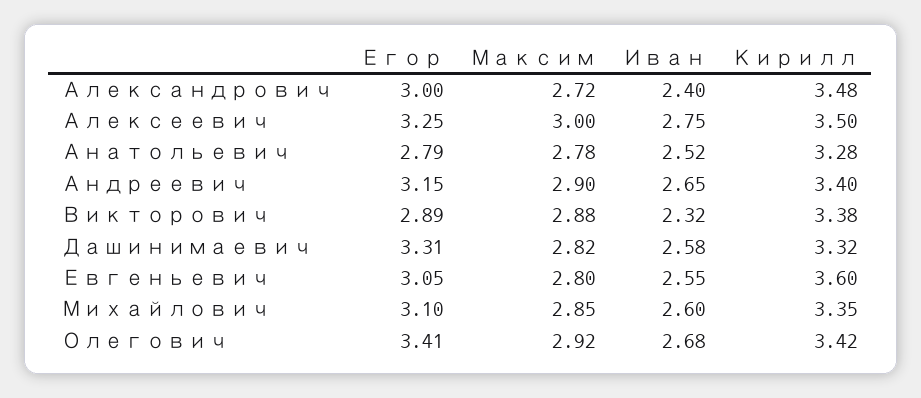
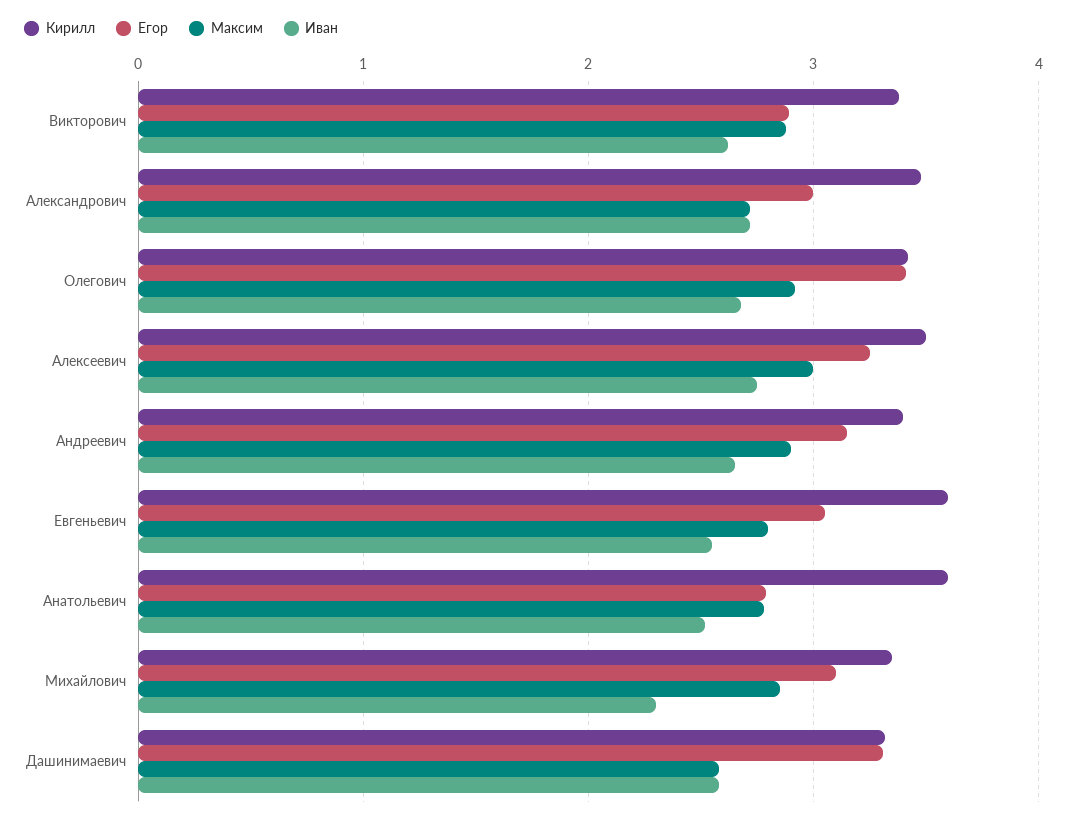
  {
    "Егор": {
      "Александрович": 3,
      "Алексеевич": 3.25,
      "Анатольевич": 2.79,
      "Андреевич": 3.15,
      "Викторович": 2.89,
      "Дашинимаевич": 3.31,
      "Евгеньевич": 3.05,
      "Михайлович": 3.1,
      "Олегович": 3.41
    },
    "Максим": {
      "Александрович": 2.72,
      "Алексеевич": 3,
      "Анатольевич": 2.78,
      "Андреевич": 2.9,
      "Викторович": 2.88,
-     "Дашинимаевич": 2.82,
+     "Дашинимаевич": 2.6,
      "Евгеньевич": 2.8,
      "Михайлович": 2.85,
      "Олегович": 2.92
    },
    "Иван": {
-     "Александрович": 2.4,
+     "Александрович": 2.7,
      "Алексеевич": 2.75,
      "Анатольевич": 2.52,
      "Андреевич": 2.65,
-     "Викторович": 2.32,
+     "Викторович": 2.6,
      "Дашинимаевич": 2.58,
      "Евгеньевич": 2.55,
-     "Михайлович": 2.6,
+     "Михайлович": 2.3,
      "Олегович": 2.68
    },
    "Кирилл": {
      "Александрович": 3.48,
      "Алексеевич": 3.5,
-     "Анатольевич": 3.28,
+     "Анатольевич": 3.6,
      "Андреевич": 3.4,
      "Викторович": 3.38,
      "Дашинимаевич": 3.32,
      "Евгеньевич": 3.6,
      "Михайлович": 3.35,
      "Олегович": 3.42
    }
  }

